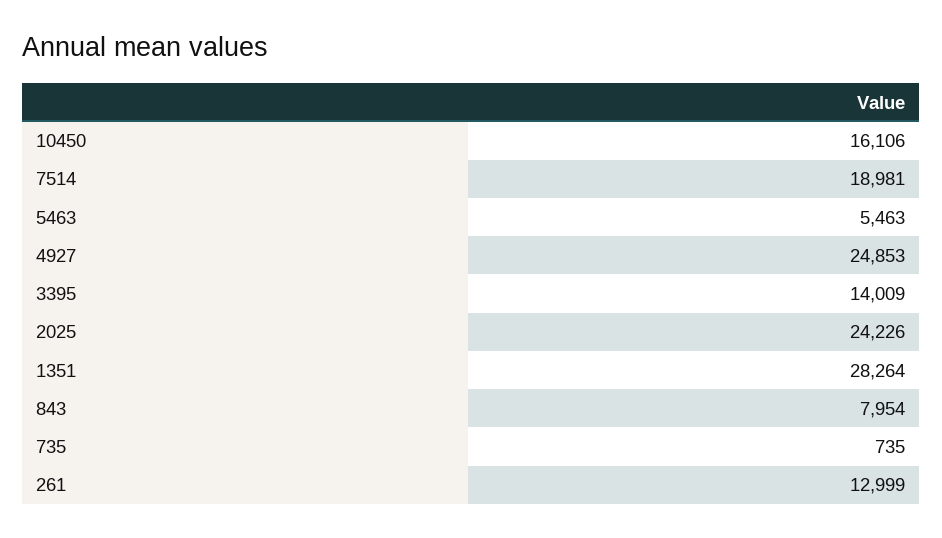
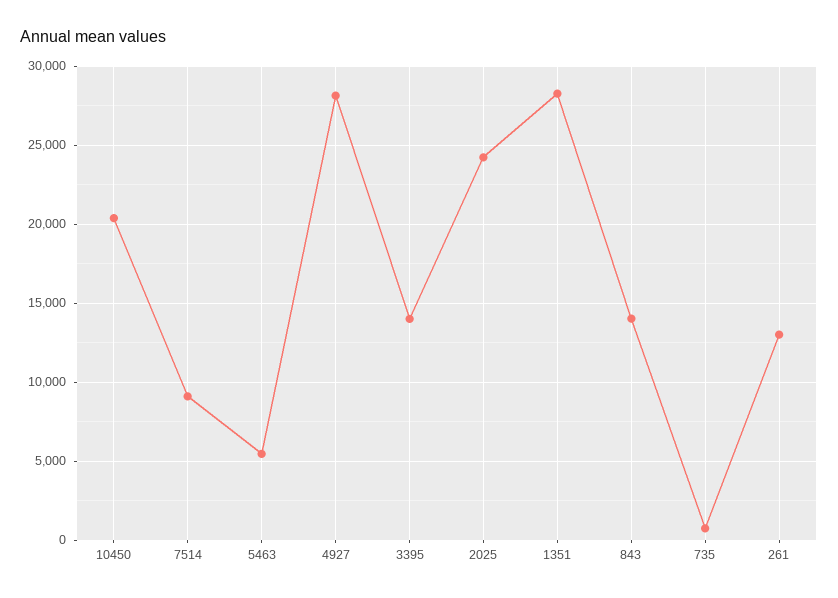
  {
-   "10450": 16106,
+   "10450": 20500,
-   "7514": 18981,
+   "7514": 9000,
    "5463": 5463,
-   "4927": 24853,
+   "4927": 28000,
    "3395": 14009,
    "2025": 24226,
    "1351": 28264,
-   "843": 7954,
+   "843": 14000,
    "735": 735,
    "261": 12999
  }

